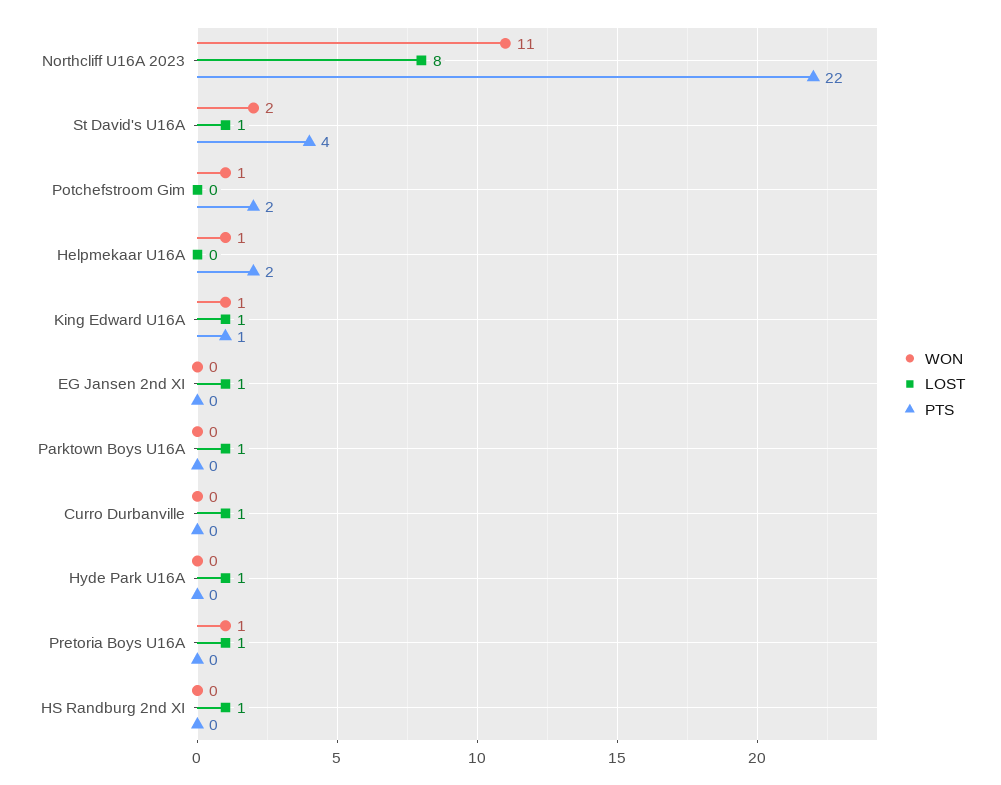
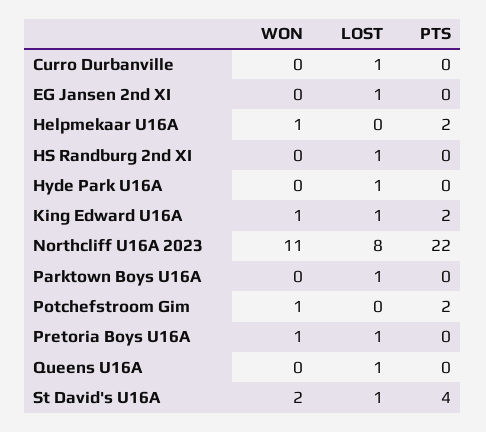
  {
    "WON": {
      "Northcliff U16A 2023": 11,
      "St David's U16A": 2,
      "Potchefstroom Gim": 1,
      "Helpmekaar U16A": 1,
      "King Edward U16A": 1,
      "EG Jansen 2nd XI": 0,
      "Parktown Boys U16A": 0,
      "Curro Durbanville": 0,
      "Hyde Park U16A": 0,
      "Pretoria Boys U16A": 1,
-     "HS Randburg 2nd XI": 0
+     "HS Randburg 2nd XI": 0,
+     "Queens U16A": 0
    },
    "LOST": {
      "Northcliff U16A 2023": 8,
      "St David's U16A": 1,
      "Potchefstroom Gim": 0,
      "Helpmekaar U16A": 0,
      "King Edward U16A": 1,
      "EG Jansen 2nd XI": 1,
      "Parktown Boys U16A": 1,
      "Curro Durbanville": 1,
      "Hyde Park U16A": 1,
      "Pretoria Boys U16A": 1,
-     "HS Randburg 2nd XI": 1
+     "HS Randburg 2nd XI": 1,
+     "Queens U16A": 1
    },
    "PTS": {
      "Northcliff U16A 2023": 22,
      "St David's U16A": 4,
      "Potchefstroom Gim": 2,
      "Helpmekaar U16A": 2,
-     "King Edward U16A": 1,
+     "King Edward U16A": 2,
      "EG Jansen 2nd XI": 0,
      "Parktown Boys U16A": 0,
      "Curro Durbanville": 0,
      "Hyde Park U16A": 0,
      "Pretoria Boys U16A": 0,
-     "HS Randburg 2nd XI": 0
+     "HS Randburg 2nd XI": 0,
+     "Queens U16A": 0
    }
  }

